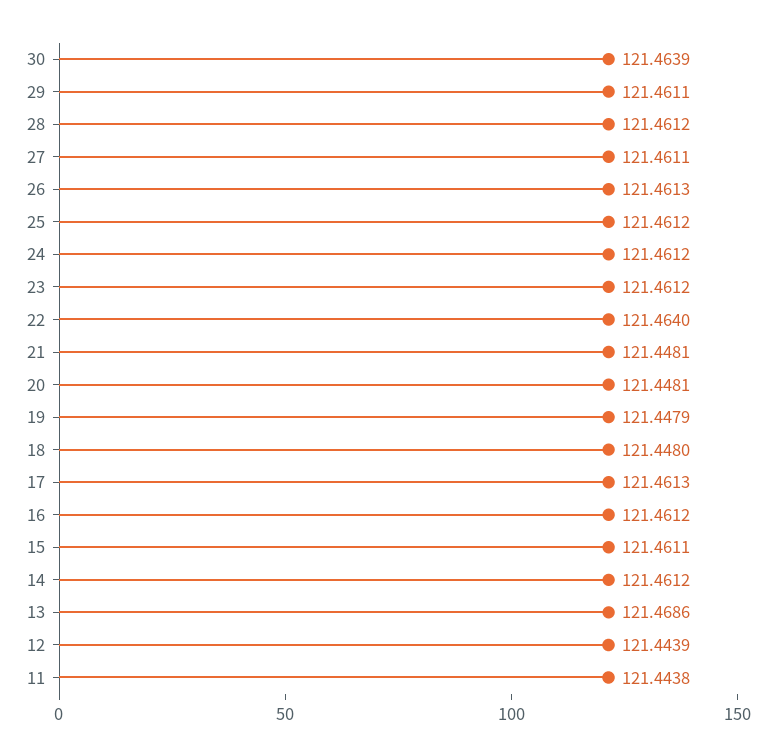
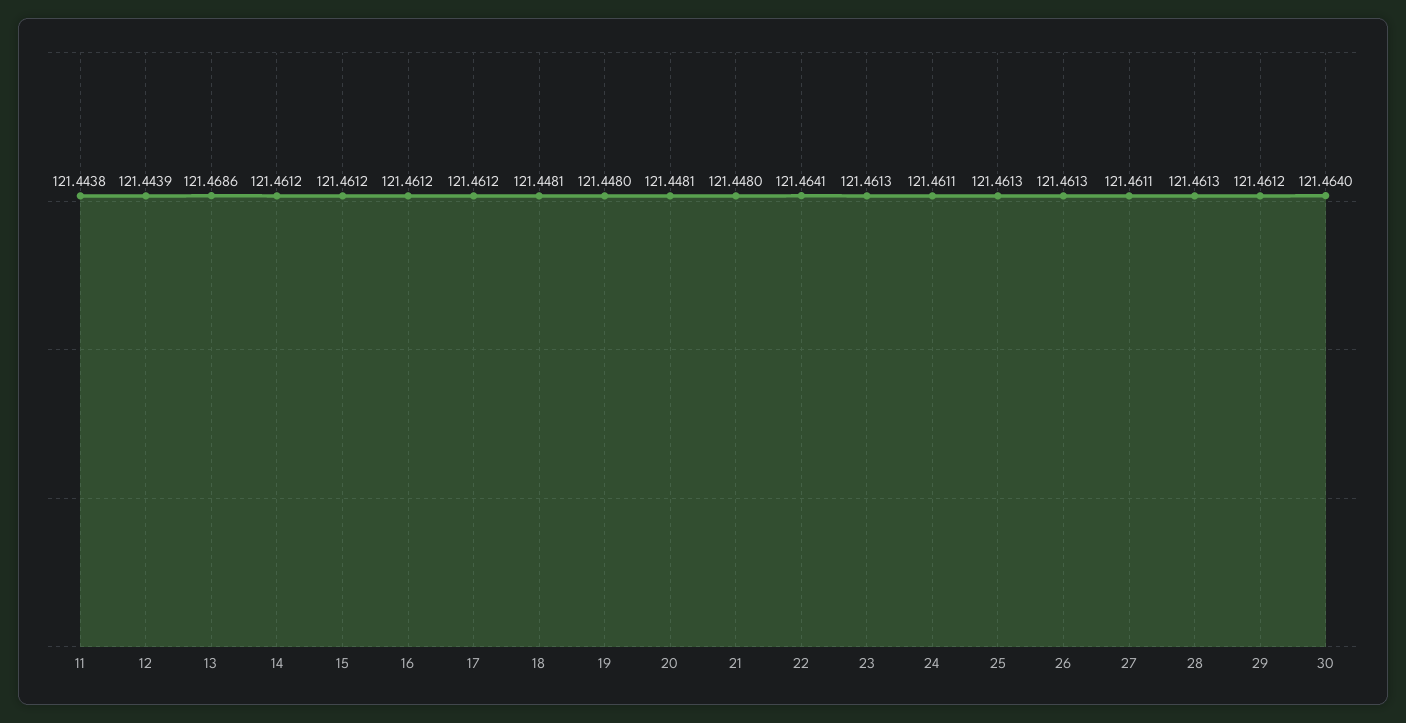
  {
-   "30": 121.4639,
+   "30": 121.464,
-   "29": 121.4611,
+   "29": 121.4612,
-   "28": 121.4612,
+   "28": 121.4613,
    "27": 121.4611,
    "26": 121.4613,
-   "25": 121.4612,
+   "25": 121.4613,
-   "24": 121.4612,
+   "24": 121.4611,
-   "23": 121.4612,
+   "23": 121.4613,
-   "22": 121.464,
+   "22": 121.4641,
-   "21": 121.4481,
+   "21": 121.448,
    "20": 121.4481,
-   "19": 121.4479,
+   "19": 121.448,
-   "18": 121.448,
+   "18": 121.4481,
-   "17": 121.4613,
+   "17": 121.4612,
    "16": 121.4612,
-   "15": 121.4611,
+   "15": 121.4612,
    "14": 121.4612,
    "13": 121.4686,
    "12": 121.4439,
    "11": 121.4438
  }

